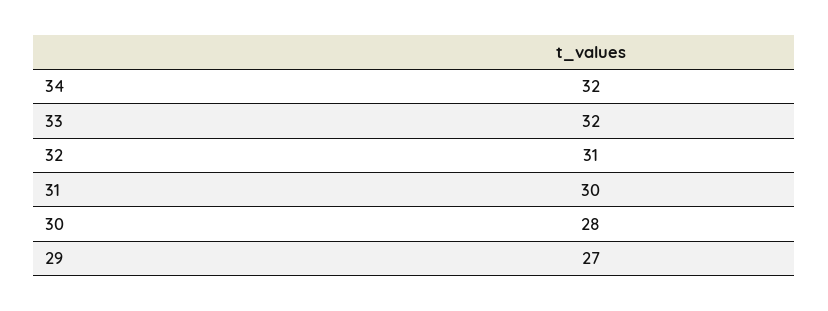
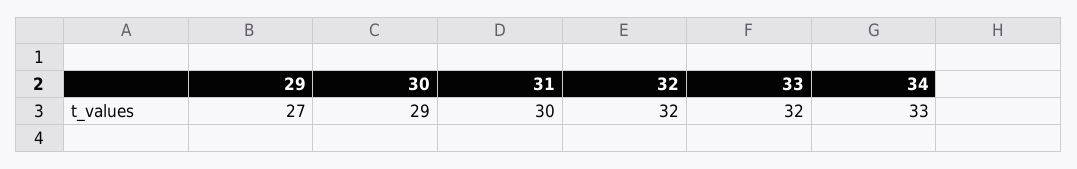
  {
-   "34": 32,
+   "34": 33,
    "33": 32,
-   "32": 31,
+   "32": 32,
    "31": 30,
-   "30": 28,
+   "30": 29,
    "29": 27
  }

